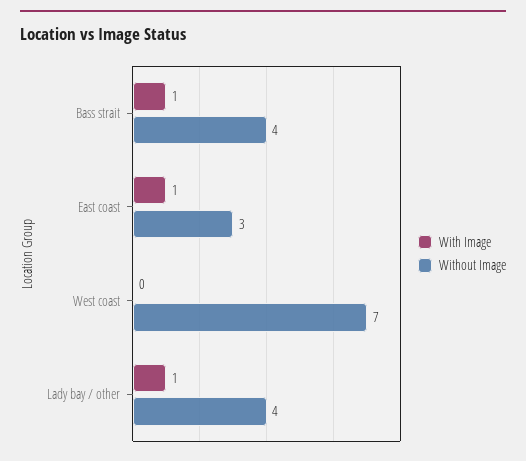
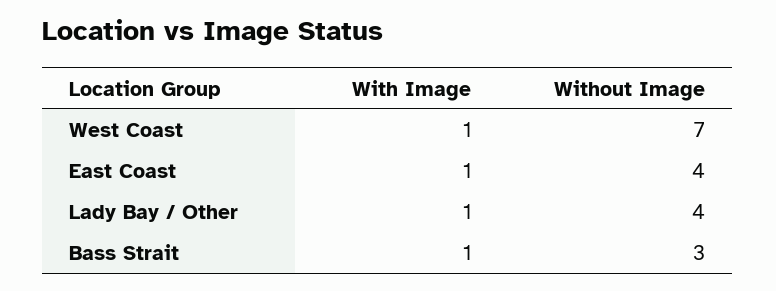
  {
    "With Image": {
      "Bass strait": 1,
      "East coast": 1,
-     "West coast": 0,
+     "West coast": 1,
      "Lady bay / other": 1
    },
    "Without Image": {
-     "Bass strait": 4,
+     "Bass strait": 3,
-     "East coast": 3,
+     "East coast": 4,
      "West coast": 7,
      "Lady bay / other": 4
    }
  }

